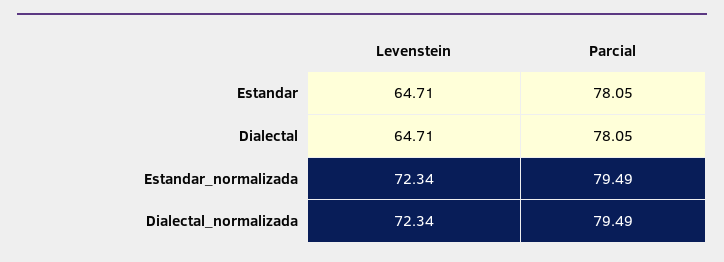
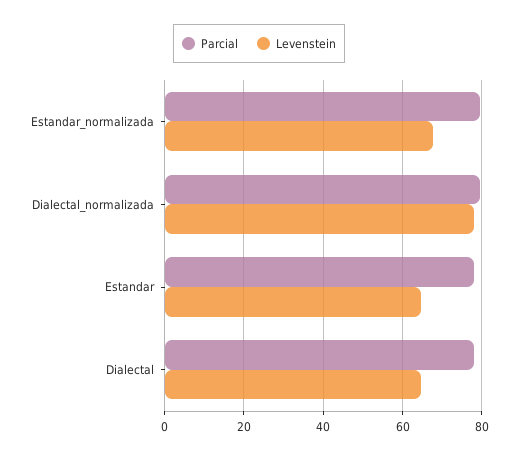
  {
    "Levenstein": {
      "Estandar": 64.71,
      "Dialectal": 64.71,
-     "Estandar_normalizada": 72.34,
+     "Estandar_normalizada": 68,
-     "Dialectal_normalizada": 72.34
+     "Dialectal_normalizada": 78
    },
    "Parcial": {
      "Estandar": 78.05,
      "Dialectal": 78.05,
      "Estandar_normalizada": 79.49,
      "Dialectal_normalizada": 79.49
    }
  }

